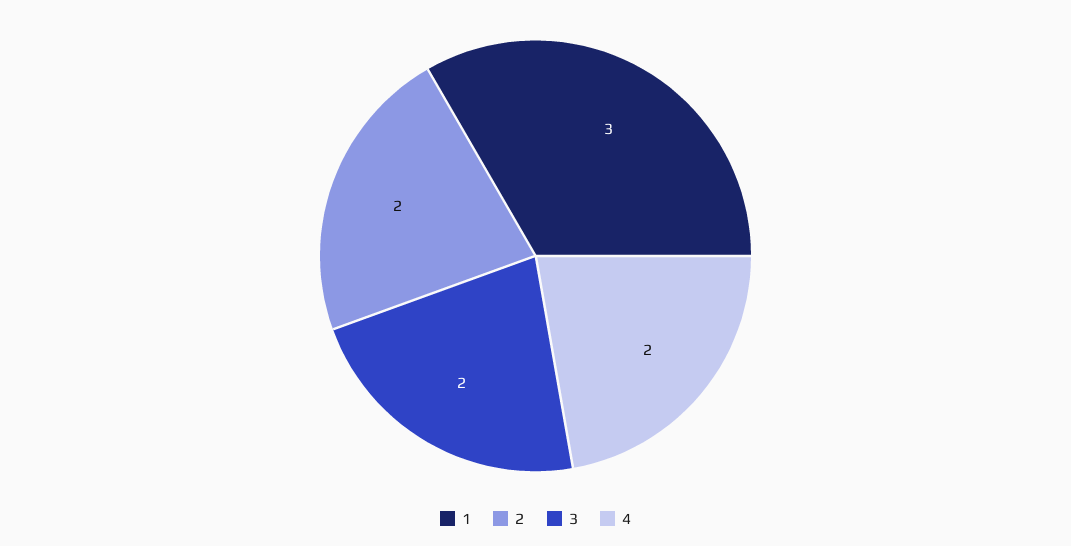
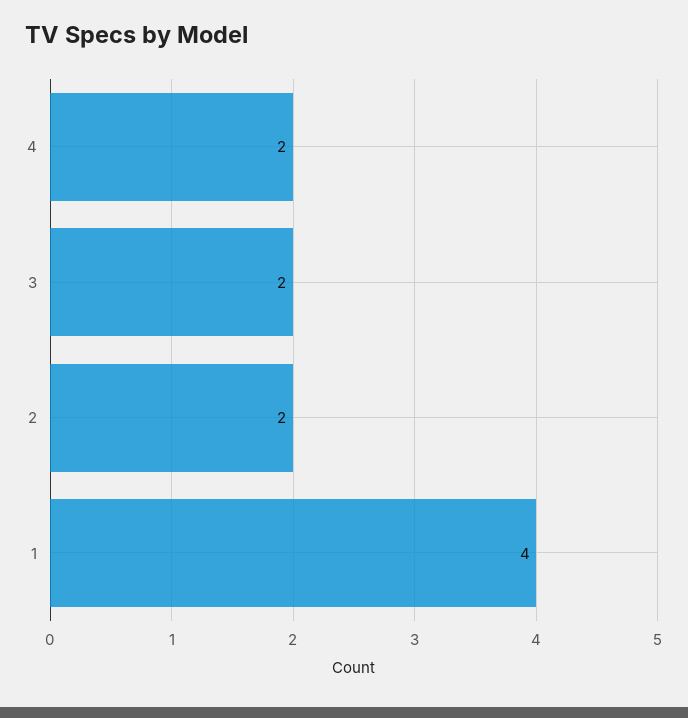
  {
-   "1": 3,
+   "1": 4,
    "2": 2,
    "3": 2,
    "4": 2
  }

